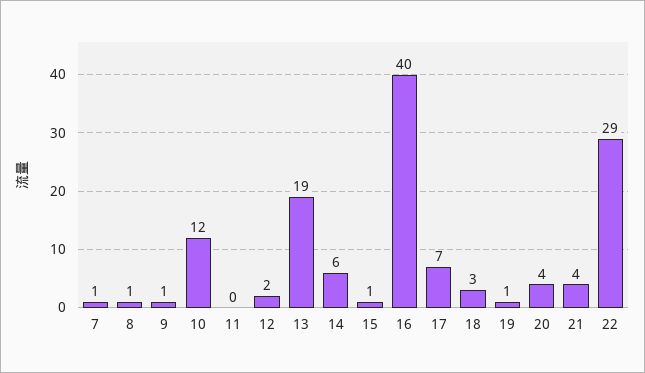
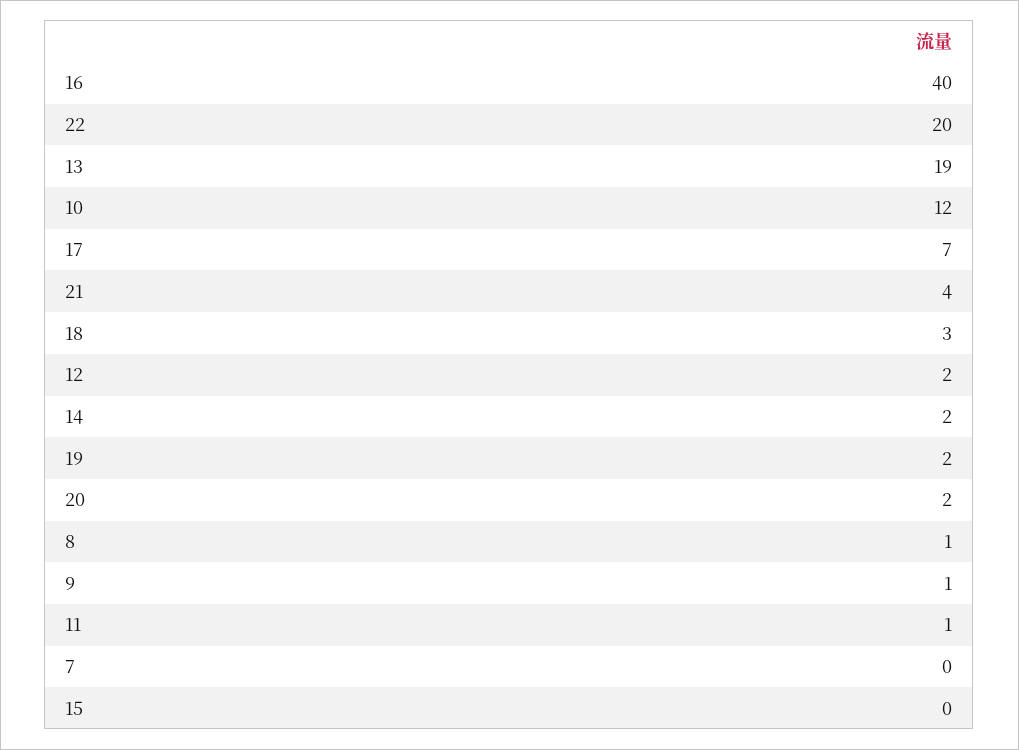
  {
-   "7": 1,
+   "7": 0,
    "8": 1,
    "9": 1,
    "10": 12,
-   "11": 0,
+   "11": 1,
    "12": 2,
    "13": 19,
-   "14": 6,
+   "14": 2,
-   "15": 1,
+   "15": 0,
    "16": 40,
    "17": 7,
    "18": 3,
-   "19": 1,
+   "19": 2,
-   "20": 4,
+   "20": 2,
    "21": 4,
-   "22": 29
+   "22": 20
  }

